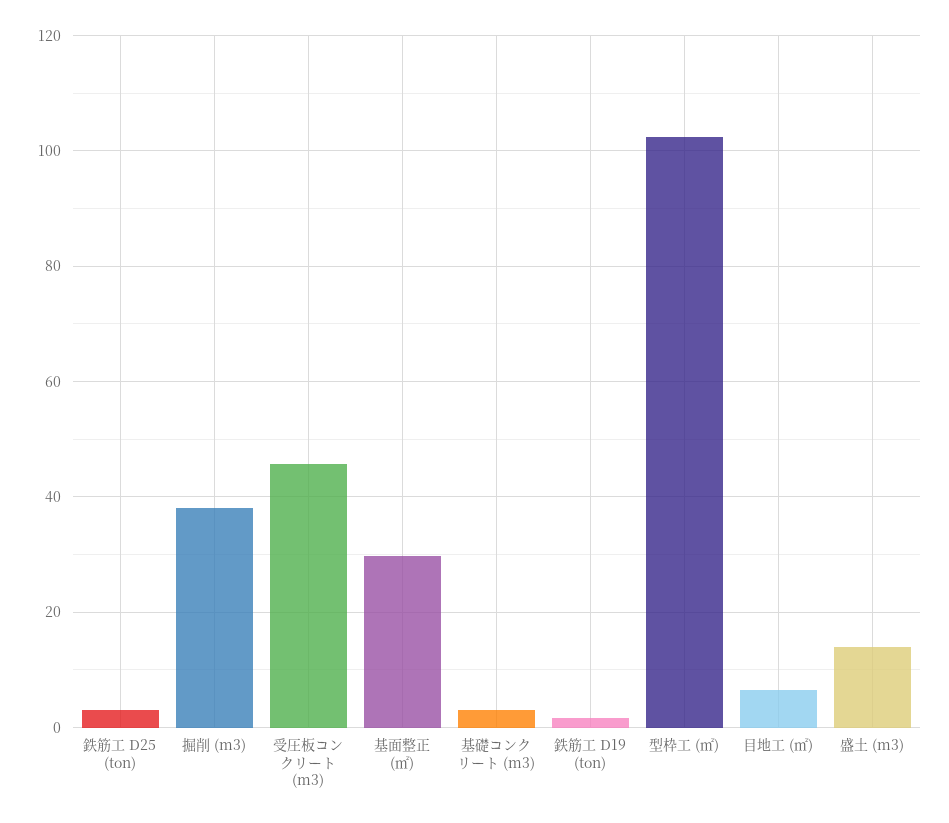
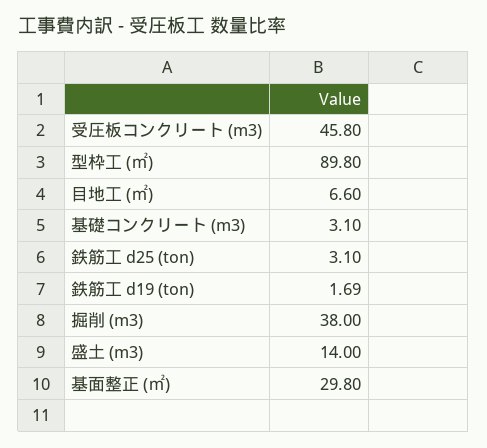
  {
    "鉄筋工 D25 (ton)": 3.1,
    "掘削 (m3)": 38,
    "受圧板コンクリート (m3)": 45.8,
    "基面整正 (㎡)": 29.8,
    "基礎コンクリート (m3)": 3.1,
    "鉄筋工 D19 (ton)": 1.69,
-   "型枠工 (㎡)": 102,
+   "型枠工 (㎡)": 89.8,
    "目地工 (㎡)": 6.6,
    "盛土 (m3)": 14
  }

